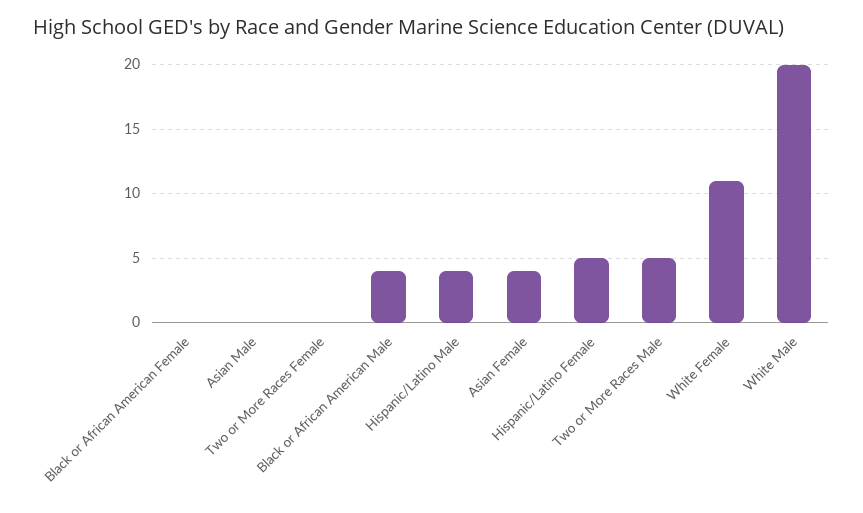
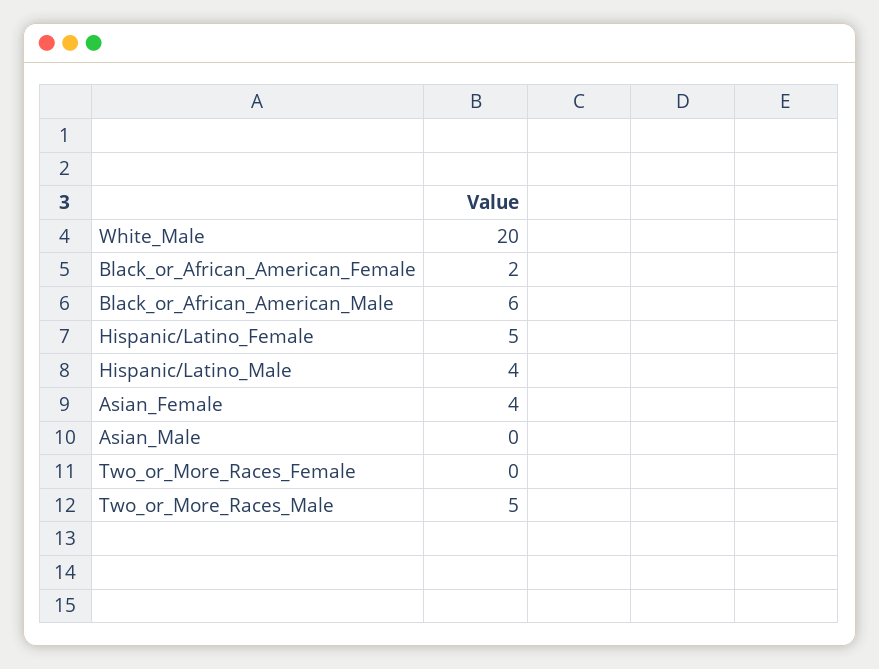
  {
-   "Black or African American Female": 0,
+   "Black or African American Female": 2,
    "Asian Male": 0,
    "Two or More Races Female": 0,
-   "Black or African American Male": 4,
+   "Black or African American Male": 6,
    "Hispanic/Latino Male": 4,
    "Asian Female": 4,
    "Hispanic/Latino Female": 5,
    "Two or More Races Male": 5,
-   "White Female": 11,
    "White Male": 20
  }

